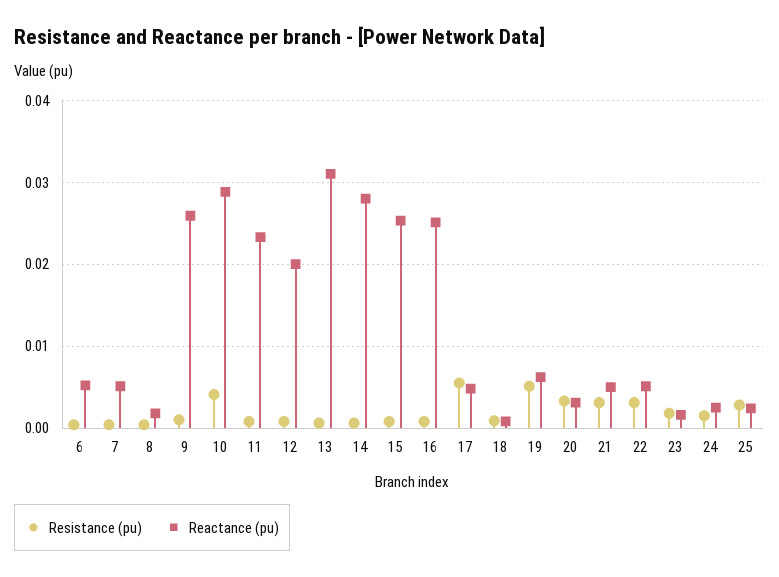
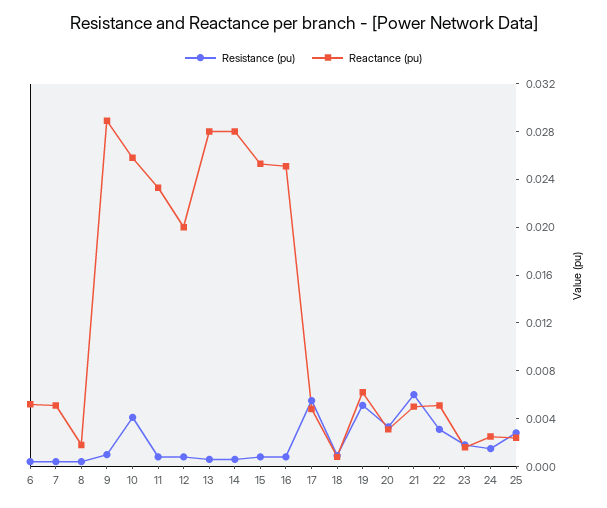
  {
    "Resistance (pu)": {
      "6": 0,
      "7": 0,
      "8": 0,
      "9": 0.001,
      "10": 0.004,
      "11": 0.001,
      "12": 0.001,
      "13": 0.001,
      "14": 0.001,
      "15": 0.001,
      "16": 0.001,
      "17": 0.006,
      "18": 0.001,
      "19": 0.005,
      "20": 0.003,
-     "21": 0.003,
+     "21": 0.006,
      "22": 0.003,
      "23": 0.002,
      "24": 0.002,
      "25": 0.003
    },
    "Reactance (pu)": {
      "6": 0.005,
      "7": 0.005,
      "8": 0.002,
-     "9": 0.026,
+     "9": 0.029,
-     "10": 0.029,
+     "10": 0.026,
      "11": 0.023,
      "12": 0.02,
-     "13": 0.031,
+     "13": 0.028,
      "14": 0.028,
      "15": 0.025,
      "16": 0.025,
      "17": 0.005,
      "18": 0.001,
      "19": 0.006,
      "20": 0.003,
      "21": 0.005,
      "22": 0.005,
      "23": 0.002,
      "24": 0.003,
      "25": 0.002
    }
  }

